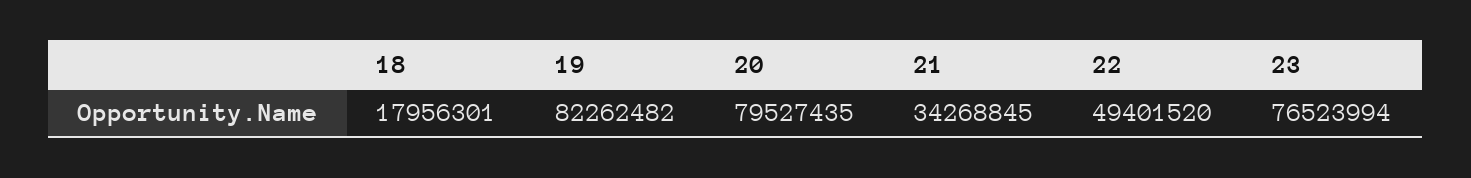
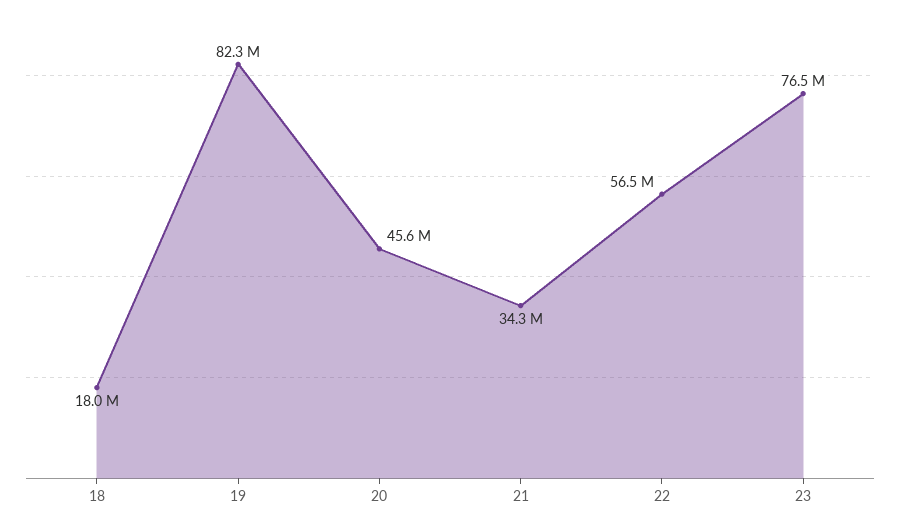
  {
    "18": 17956301,
    "19": 82262482,
-   "20": 79527435,
+   "20": 45600000,
    "21": 34268845,
-   "22": 49401520,
+   "22": 56500000,
    "23": 76523994
  }

